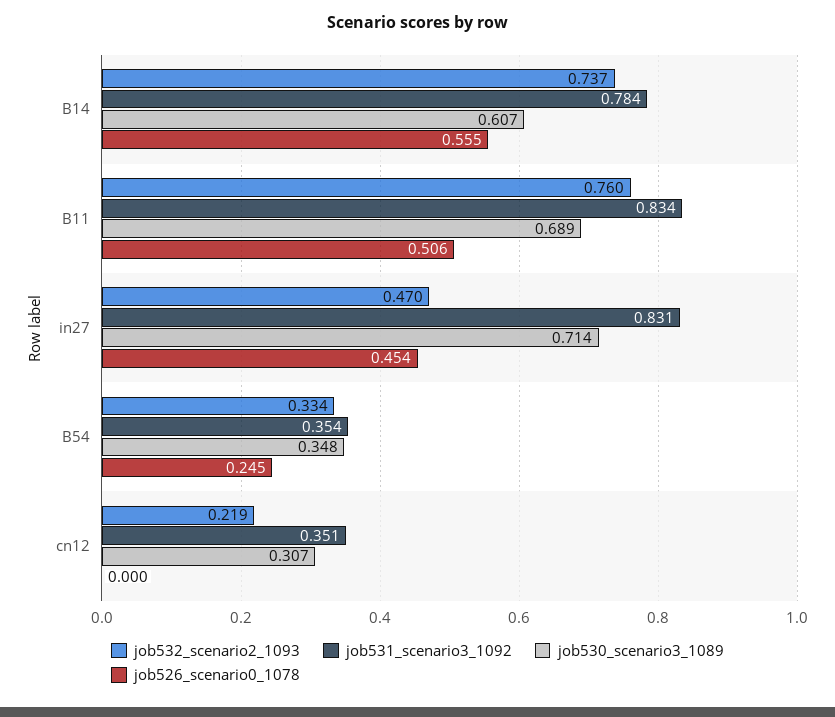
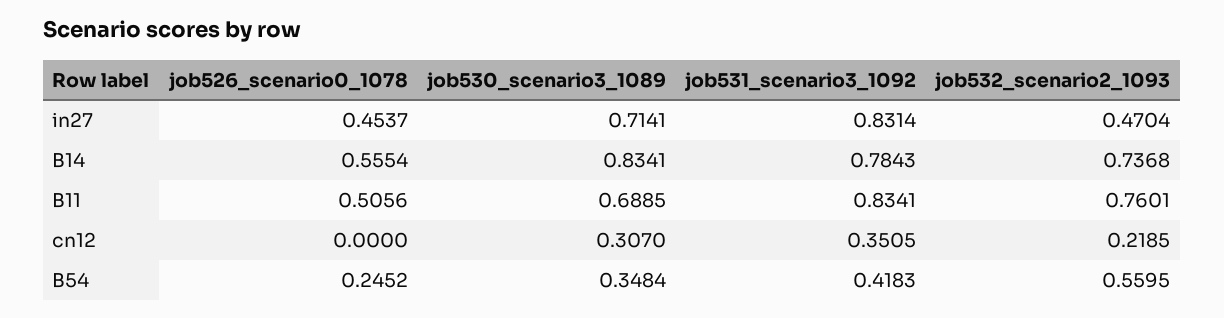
  {
    "job532_scenario2_1093": {
      "B14": 0.7368,
      "B11": 0.7601,
      "in27": 0.4704,
-     "B54": 0.334,
+     "B54": 0.5595,
      "cn12": 0.2185
    },
    "job531_scenario3_1092": {
      "B14": 0.7843,
      "B11": 0.8341,
      "in27": 0.8314,
-     "B54": 0.354,
+     "B54": 0.4183,
      "cn12": 0.3505
    },
    "job530_scenario3_1089": {
-     "B14": 0.607,
+     "B14": 0.8341,
      "B11": 0.6885,
      "in27": 0.7141,
      "B54": 0.3484,
      "cn12": 0.307
    },
    "job526_scenario0_1078": {
      "B14": 0.5554,
      "B11": 0.5056,
      "in27": 0.4537,
      "B54": 0.2452,
      "cn12": 0
    }
  }

